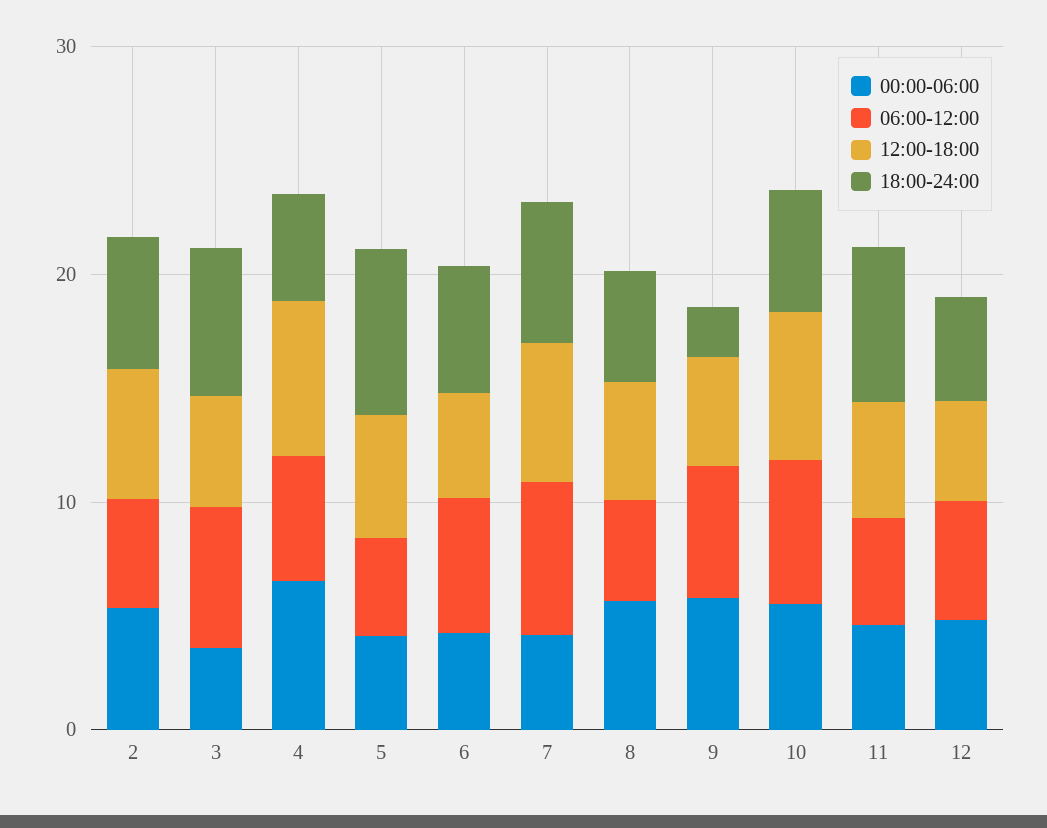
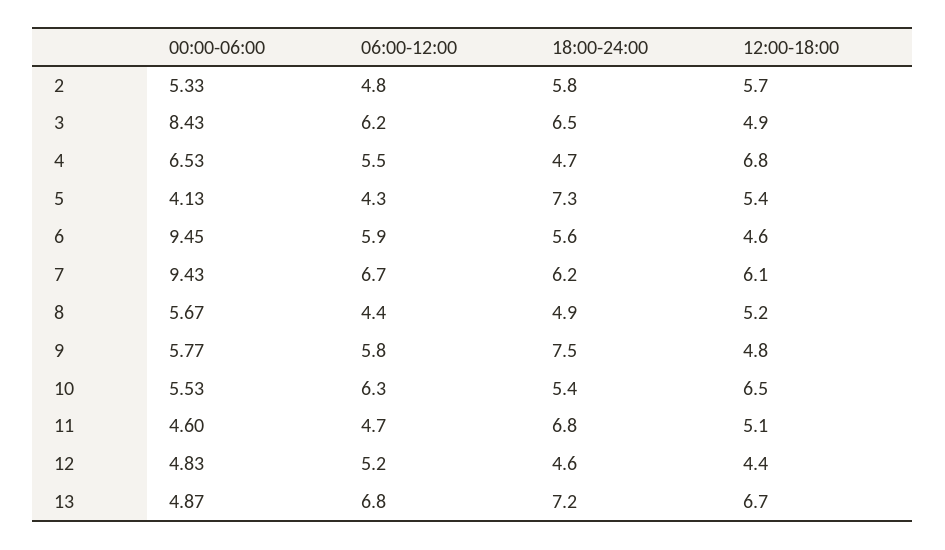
  {
    "00:00-06:00": {
      "2": 5.33,
-     "3": 4,
+     "3": 8.43,
      "4": 6.53,
      "5": 4.13,
-     "6": 4,
+     "6": 9.45,
-     "7": 4,
+     "7": 9.43,
      "8": 5.67,
      "9": 5.77,
      "10": 5.53,
      "11": 4.6,
-     "12": 4.83
+     "12": 4.83,
+     "13": 4.87
    },
    "06:00-12:00": {
      "2": 4.8,
      "3": 6.2,
      "4": 5.5,
      "5": 4.3,
      "6": 5.9,
      "7": 6.7,
      "8": 4.4,
      "9": 5.8,
      "10": 6.3,
      "11": 4.7,
-     "12": 5.2
+     "12": 5.2,
+     "13": 6.8
    },
    "12:00-18:00": {
      "2": 5.7,
      "3": 4.9,
      "4": 6.8,
      "5": 5.4,
      "6": 4.6,
      "7": 6.1,
      "8": 5.2,
      "9": 4.8,
      "10": 6.5,
      "11": 5.1,
-     "12": 4.4
+     "12": 4.4,
+     "13": 6.7
    },
    "18:00-24:00": {
      "2": 5.8,
      "3": 6.5,
      "4": 4.7,
      "5": 7.3,
      "6": 5.6,
      "7": 6.2,
      "8": 4.9,
-     "9": 2,
+     "9": 7.5,
      "10": 5.4,
      "11": 6.8,
-     "12": 4.6
+     "12": 4.6,
+     "13": 7.2
    }
  }

